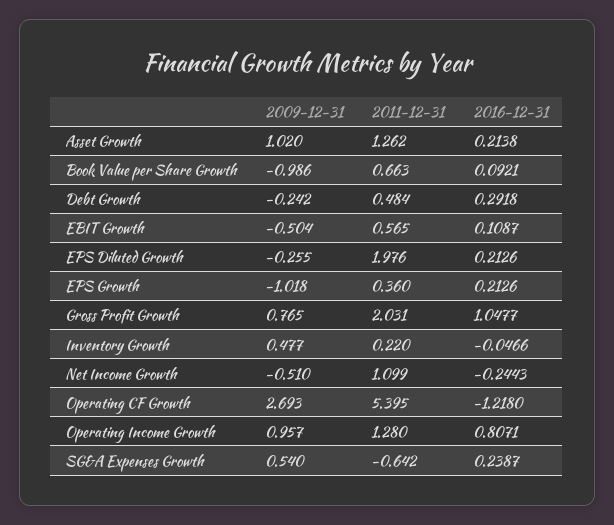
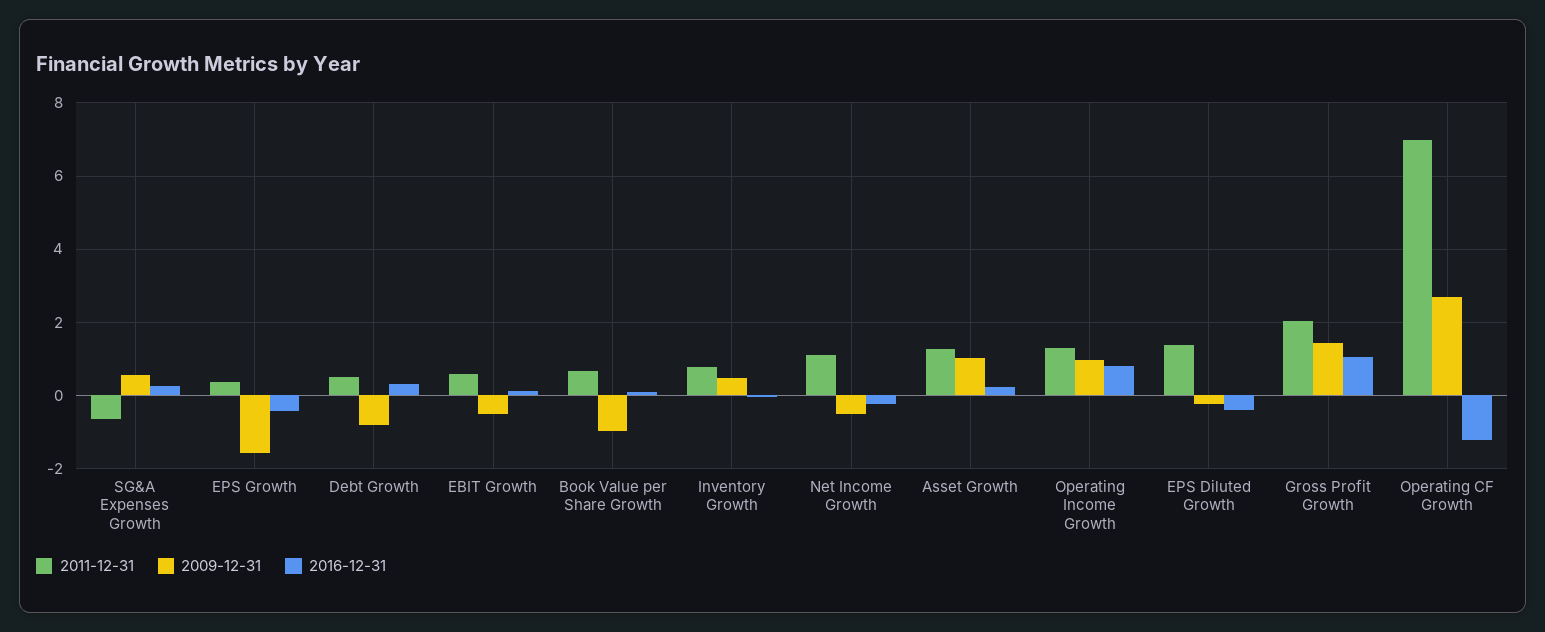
  {
    "2009-12-31": {
      "Asset Growth": 1.02,
      "Book Value per Share Growth": -0.986,
-     "Debt Growth": -0.242,
+     "Debt Growth": -0.8,
      "EBIT Growth": -0.504,
      "EPS Diluted Growth": -0.255,
-     "EPS Growth": -1.018,
+     "EPS Growth": -1.6,
-     "Gross Profit Growth": 0.765,
+     "Gross Profit Growth": 1.4,
      "Inventory Growth": 0.477,
      "Net Income Growth": -0.51,
      "Operating CF Growth": 2.693,
      "Operating Income Growth": 0.957,
      "SG&A Expenses Growth": 0.54
    },
    "2011-12-31": {
      "Asset Growth": 1.262,
      "Book Value per Share Growth": 0.663,
      "Debt Growth": 0.484,
      "EBIT Growth": 0.565,
-     "EPS Diluted Growth": 1.976,
+     "EPS Diluted Growth": 1.4,
      "EPS Growth": 0.36,
      "Gross Profit Growth": 2.031,
-     "Inventory Growth": 0.22,
+     "Inventory Growth": 0.8,
      "Net Income Growth": 1.099,
-     "Operating CF Growth": 5.395,
+     "Operating CF Growth": 7,
      "Operating Income Growth": 1.28,
      "SG&A Expenses Growth": -0.642
    },
    "2016-12-31": {
      "Asset Growth": 0.2138,
      "Book Value per Share Growth": 0.0921,
      "Debt Growth": 0.2918,
      "EBIT Growth": 0.1087,
-     "EPS Diluted Growth": 0.2126,
+     "EPS Diluted Growth": -0.4,
-     "EPS Growth": 0.2126,
+     "EPS Growth": -0.4,
      "Gross Profit Growth": 1.0477,
      "Inventory Growth": -0.0466,
      "Net Income Growth": -0.2443,
      "Operating CF Growth": -1.218,
      "Operating Income Growth": 0.8071,
      "SG&A Expenses Growth": 0.2387
    }
  }

